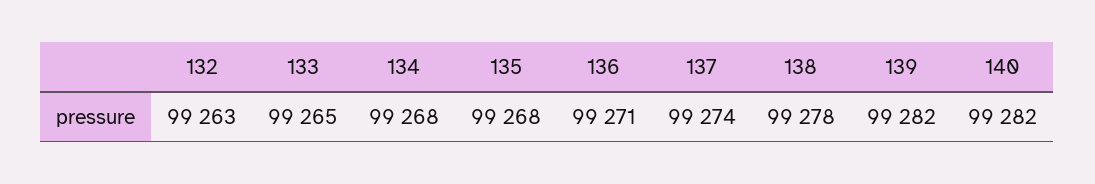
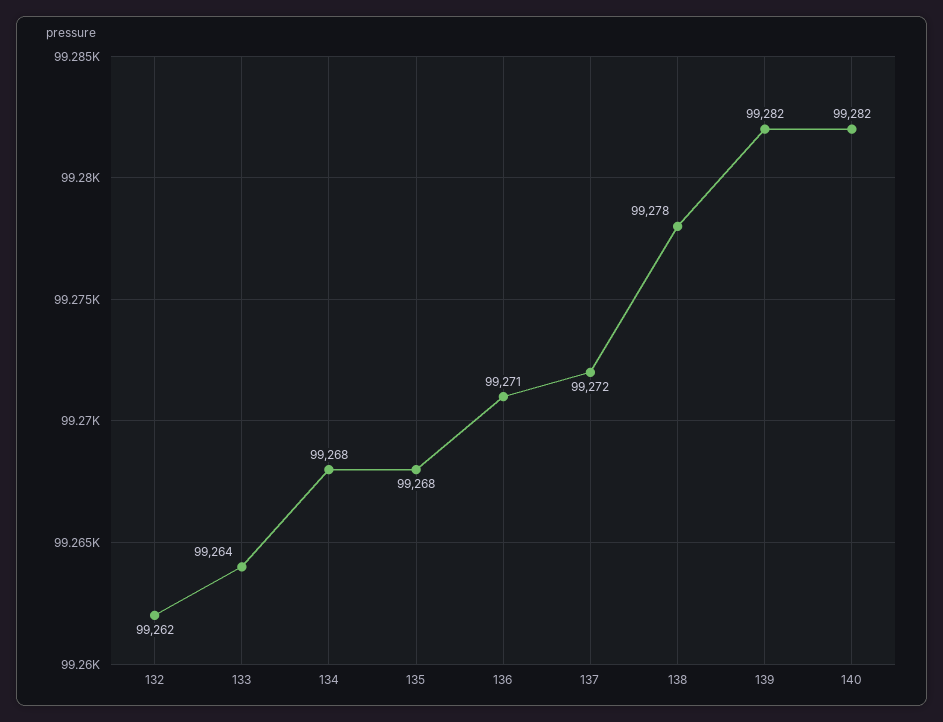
  {
-   "132": 99263,
+   "132": 99262,
-   "133": 99265,
+   "133": 99264,
    "134": 99268,
    "135": 99268,
    "136": 99271,
-   "137": 99274,
+   "137": 99272,
    "138": 99278,
    "139": 99282,
    "140": 99282
  }

